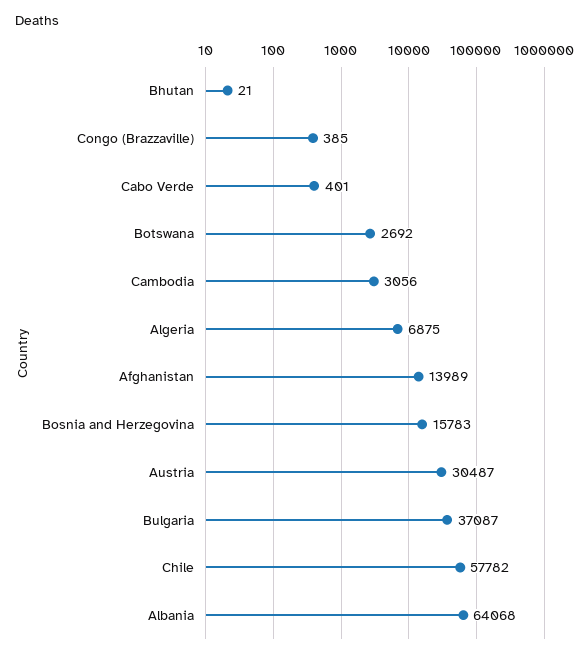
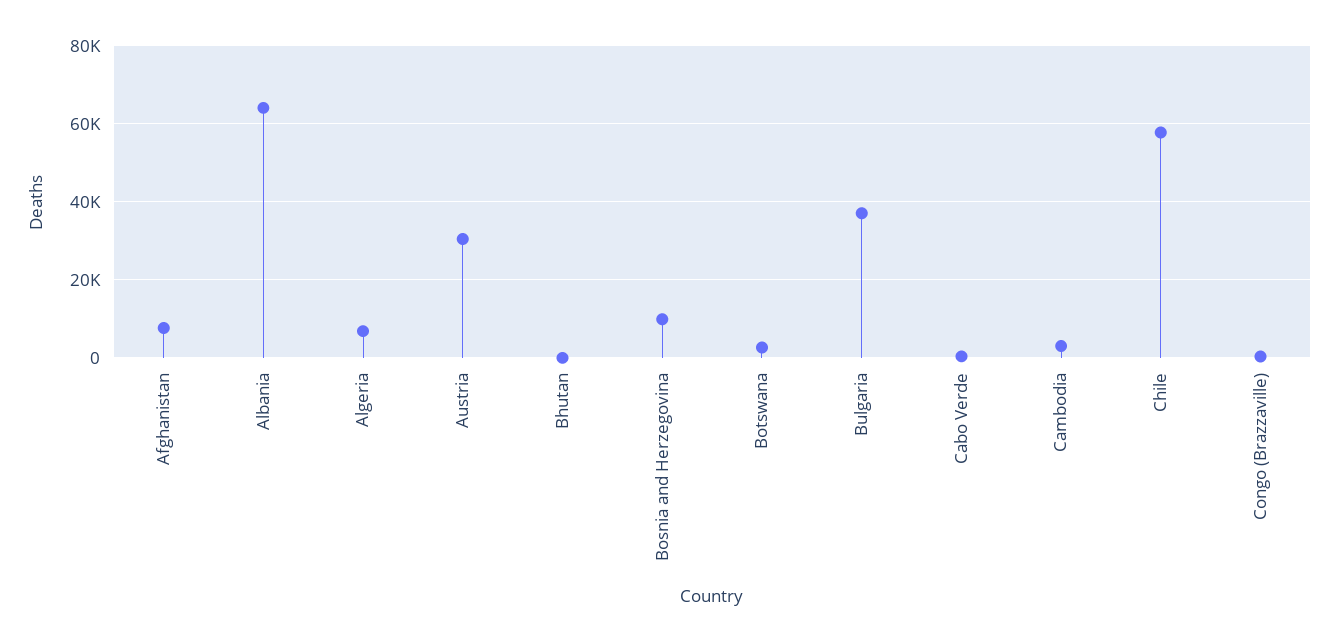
  {
    "Bhutan": 21,
    "Congo (Brazzaville)": 385,
    "Cabo Verde": 401,
    "Botswana": 2692,
    "Cambodia": 3056,
    "Algeria": 6875,
-   "Afghanistan": 13989,
+   "Afghanistan": 8000,
-   "Bosnia and Herzegovina": 15783,
+   "Bosnia and Herzegovina": 10000,
    "Austria": 30487,
    "Bulgaria": 37087,
    "Chile": 57782,
    "Albania": 64068
  }

